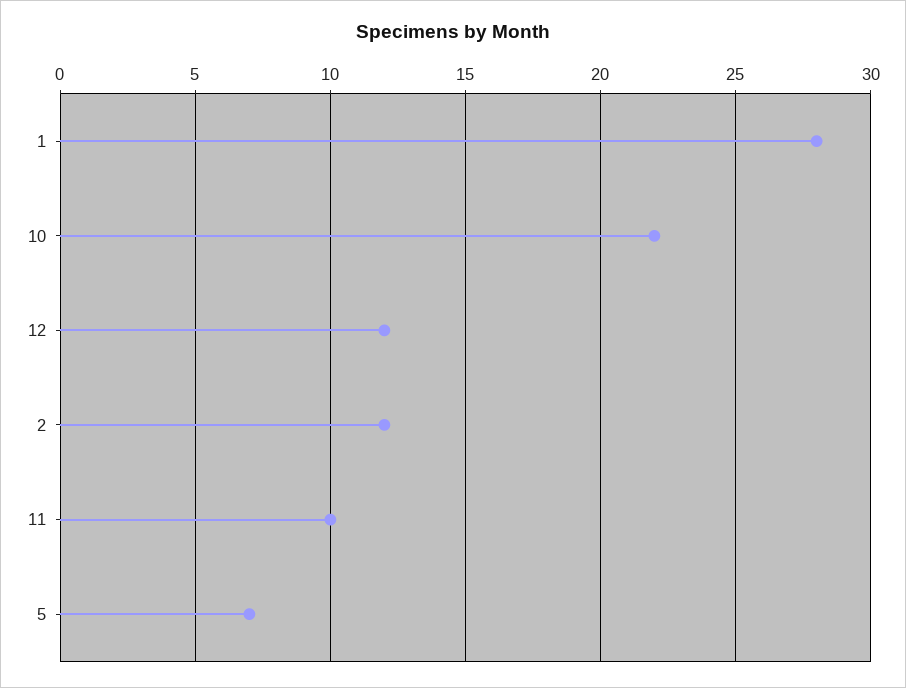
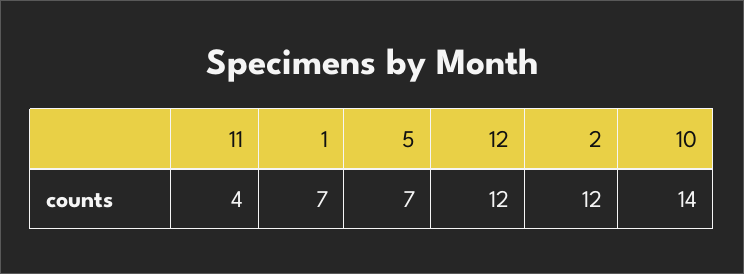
  {
-   "1": 28,
+   "1": 7,
-   "10": 22,
+   "10": 14,
    "12": 12,
    "2": 12,
-   "11": 10,
+   "11": 4,
    "5": 7
  }

